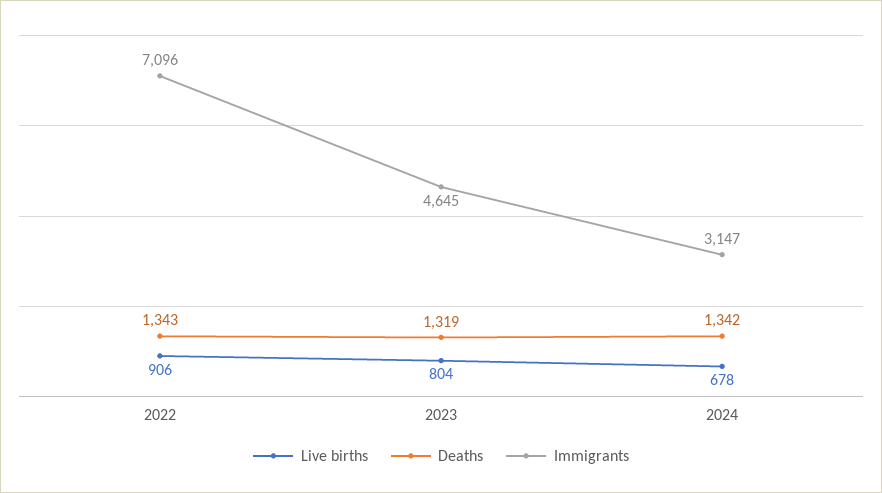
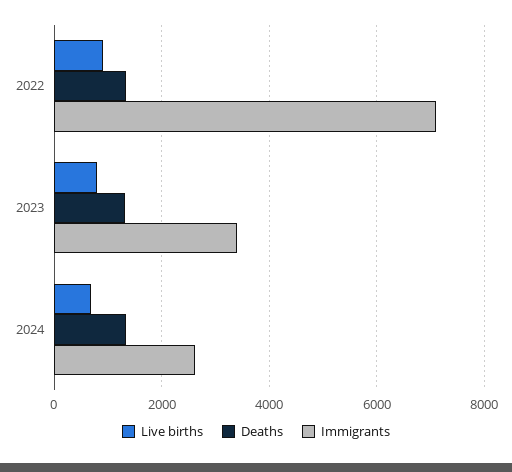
  {
    "Live births": {
      "2022": 906,
      "2023": 804,
      "2024": 678
    },
    "Deaths": {
      "2022": 1343,
      "2023": 1319,
      "2024": 1342
    },
    "Immigrants": {
      "2022": 7096,
-     "2023": 4645,
+     "2023": 3400,
-     "2024": 3147
+     "2024": 2600
    }
  }

